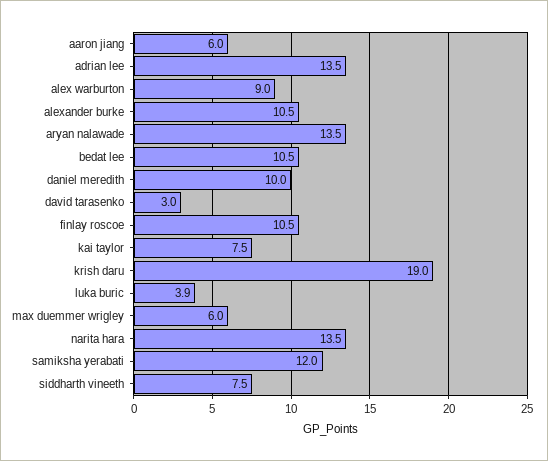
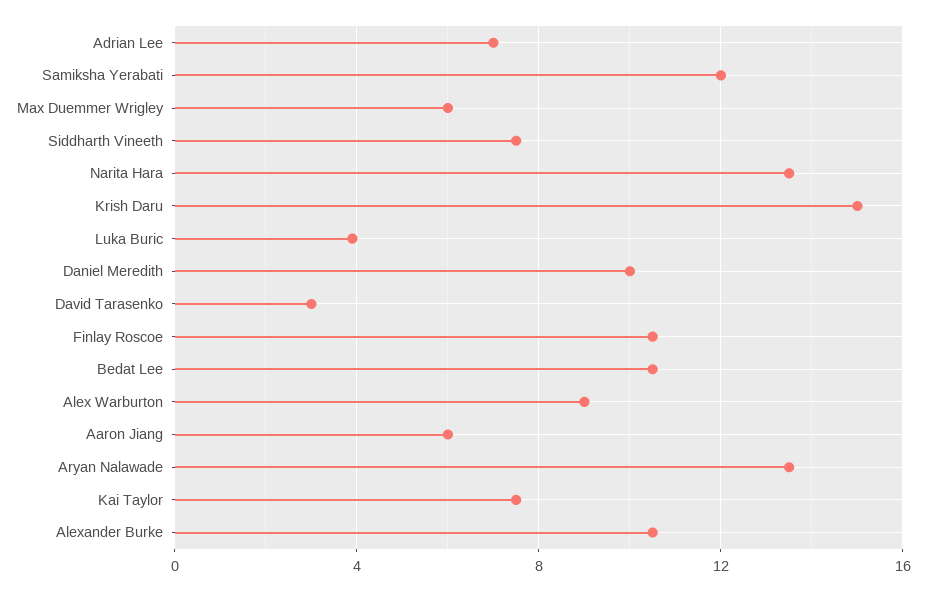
  {
    "aaron jiang": 6,
-   "adrian lee": 13.5,
+   "adrian lee": 7,
    "alex warburton": 9,
    "alexander burke": 10.5,
    "aryan nalawade": 13.5,
    "bedat lee": 10.5,
    "daniel meredith": 10,
    "david tarasenko": 3,
    "finlay roscoe": 10.5,
    "kai taylor": 7.5,
-   "krish daru": 19,
+   "krish daru": 15,
    "luka buric": 3.9,
    "max duemmer wrigley": 6,
    "narita hara": 13.5,
    "samiksha yerabati": 12,
    "siddharth vineeth": 7.5
  }

